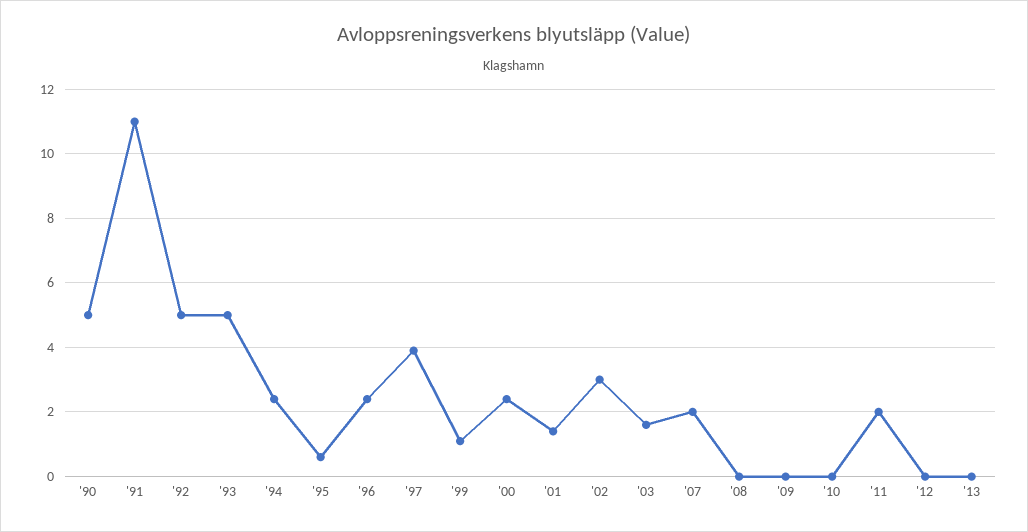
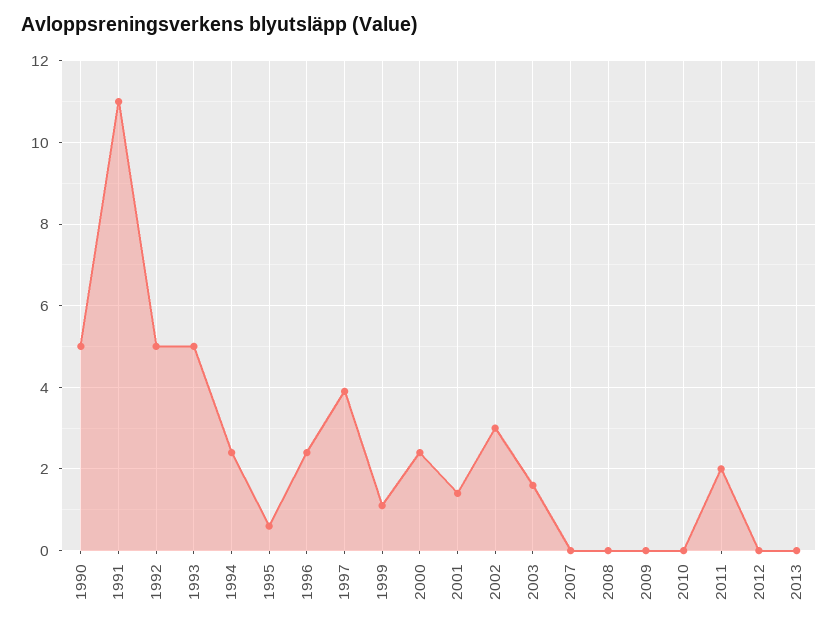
  {
    "'90": 5,
    "'91": 11,
    "'92": 5,
    "'93": 5,
    "'94": 2.5,
    "'95": 0.5,
    "'96": 2.5,
    "'97": 4,
    "'99": 1,
    "'00": 2.5,
    "'01": 1.5,
    "'02": 3,
    "'03": 1.5,
-   "'07": 2,
+   "'07": 0,
    "'08": 0,
    "'09": 0,
    "'10": 0,
    "'11": 2,
    "'12": 0,
    "'13": 0
  }

